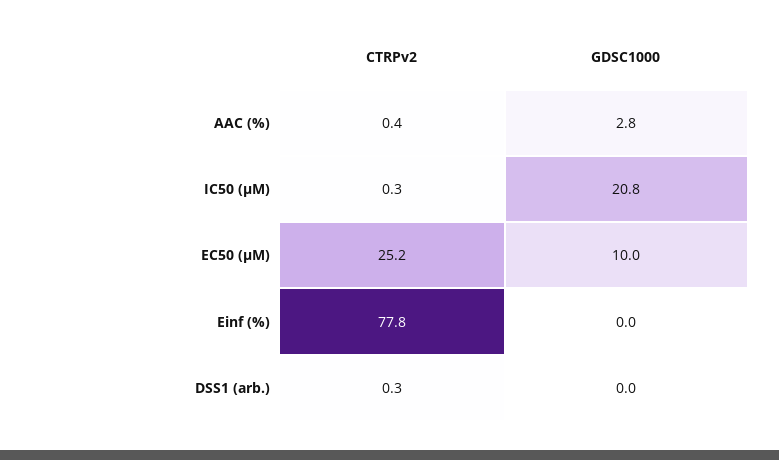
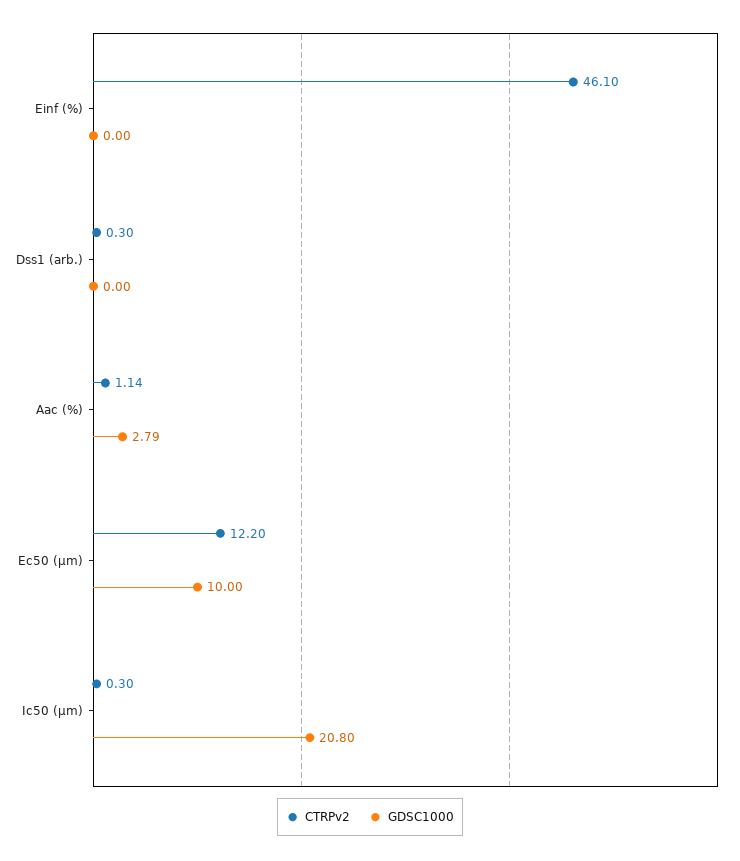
  {
    "CTRPv2": {
-     "AAC (%)": 0.4,
+     "AAC (%)": 1.14,
      "IC50 (µM)": 0.3,
-     "EC50 (µM)": 25.2,
+     "EC50 (µM)": 12.2,
-     "Einf (%)": 77.8,
+     "Einf (%)": 46.1,
      "DSS1 (arb.)": 0.3
    },
    "GDSC1000": {
      "AAC (%)": 2.79,
      "IC50 (µM)": 20.8,
      "EC50 (µM)": 10,
      "Einf (%)": 0,
      "DSS1 (arb.)": 0
    }
  }

